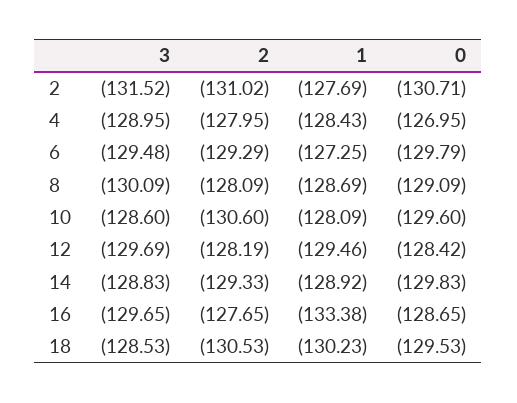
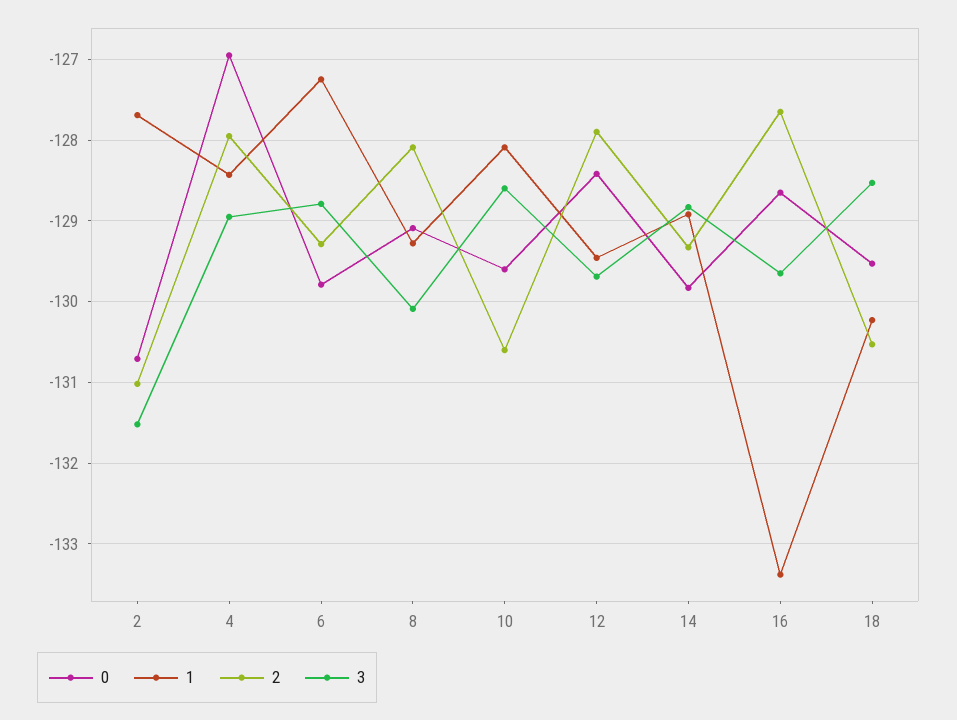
  {
    "3": {
      "2": -131.52,
      "4": -128.95,
-     "6": -129.48,
+     "6": -128.8,
      "8": -130.09,
      "10": -128.6,
      "12": -129.69,
      "14": -128.83,
      "16": -129.65,
      "18": -128.53
    },
    "2": {
      "2": -131.02,
      "4": -127.95,
      "6": -129.29,
      "8": -128.09,
      "10": -130.6,
-     "12": -128.19,
+     "12": -127.9,
      "14": -129.33,
      "16": -127.65,
      "18": -130.53
    },
    "1": {
      "2": -127.69,
      "4": -128.43,
      "6": -127.25,
-     "8": -128.69,
+     "8": -129.3,
      "10": -128.09,
      "12": -129.46,
      "14": -128.92,
      "16": -133.38,
      "18": -130.23
    },
    "0": {
      "2": -130.71,
      "4": -126.95,
      "6": -129.79,
      "8": -129.09,
      "10": -129.6,
      "12": -128.42,
      "14": -129.83,
      "16": -128.65,
      "18": -129.53
    }
  }

